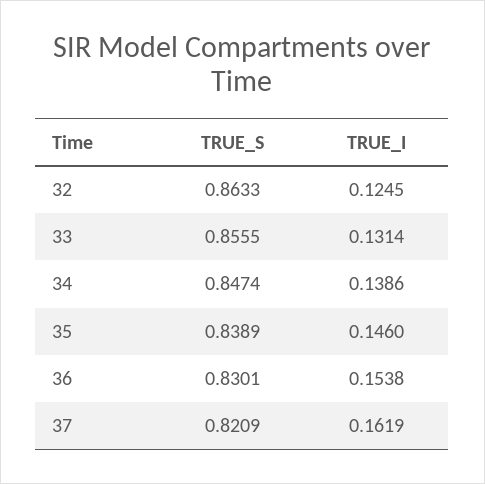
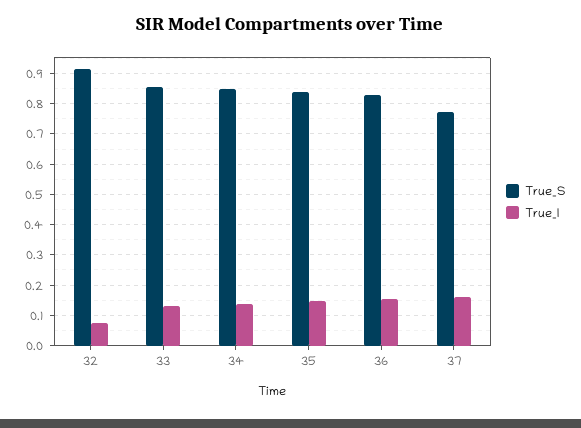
  {
    "TRUE_S": {
-     "32": 0.8633,
+     "32": 0.92,
      "33": 0.8555,
      "34": 0.8474,
      "35": 0.8389,
      "36": 0.8301,
-     "37": 0.8209
+     "37": 0.78
    },
    "TRUE_I": {
-     "32": 0.1245,
+     "32": 0.08,
      "33": 0.1314,
      "34": 0.1386,
      "35": 0.146,
      "36": 0.1538,
      "37": 0.1619
    }
  }

